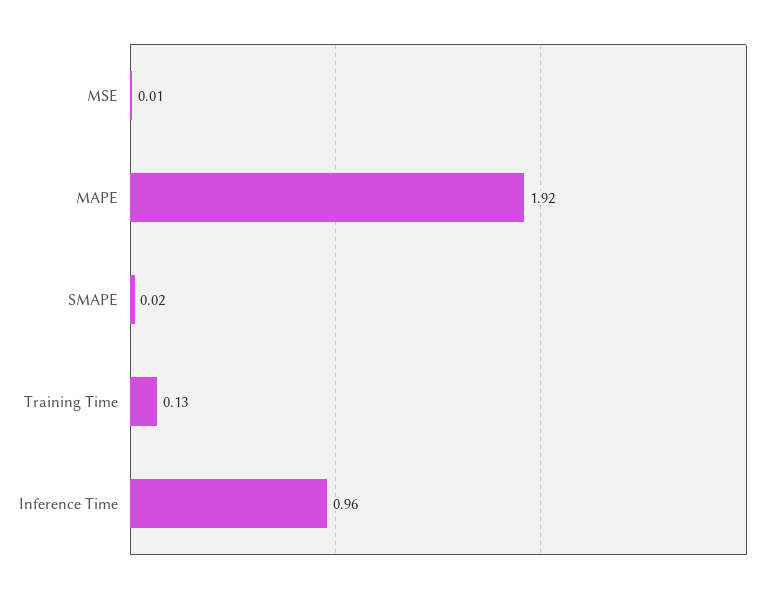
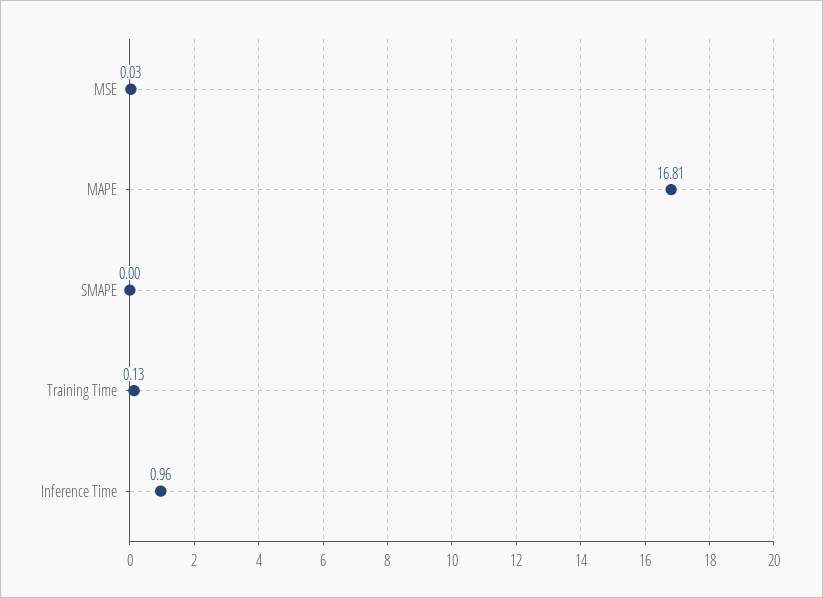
  {
-   "MSE": 0.01,
+   "MSE": 0.03,
-   "MAPE": 1.92,
+   "MAPE": 16.81,
-   "SMAPE": 0.02,
+   "SMAPE": 0,
    "Training Time": 0.13,
    "Inference Time": 0.96
  }

